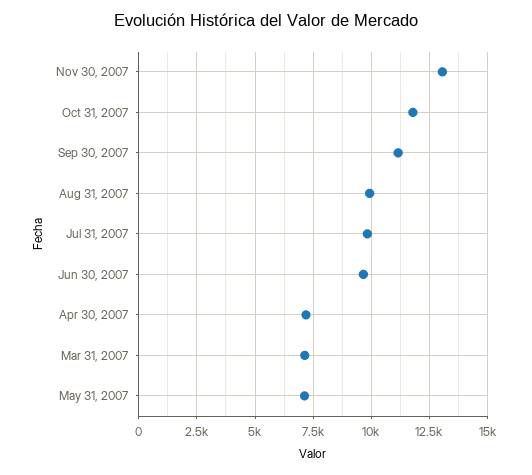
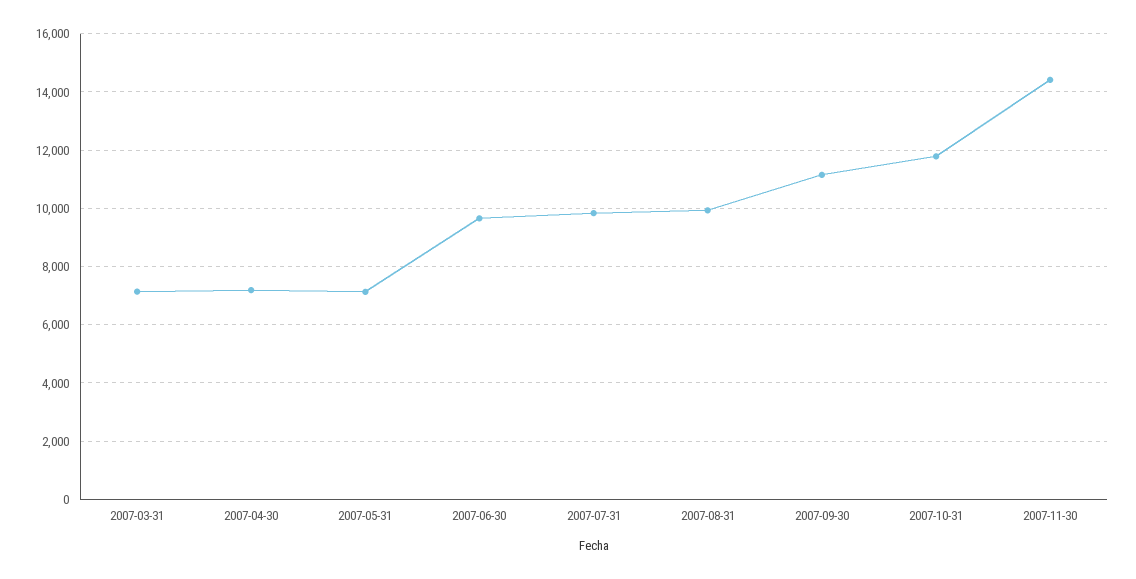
  {
-   "Nov 30, 2007": 13000,
+   "Nov 30, 2007": 14500,
    "Oct 31, 2007": 11750,
    "Sep 30, 2007": 11250,
    "Aug 31, 2007": 10000,
    "Jul 31, 2007": 9750,
    "Jun 30, 2007": 9750,
    "Apr 30, 2007": 7250,
    "Mar 31, 2007": 7250,
    "May 31, 2007": 7250
  }

